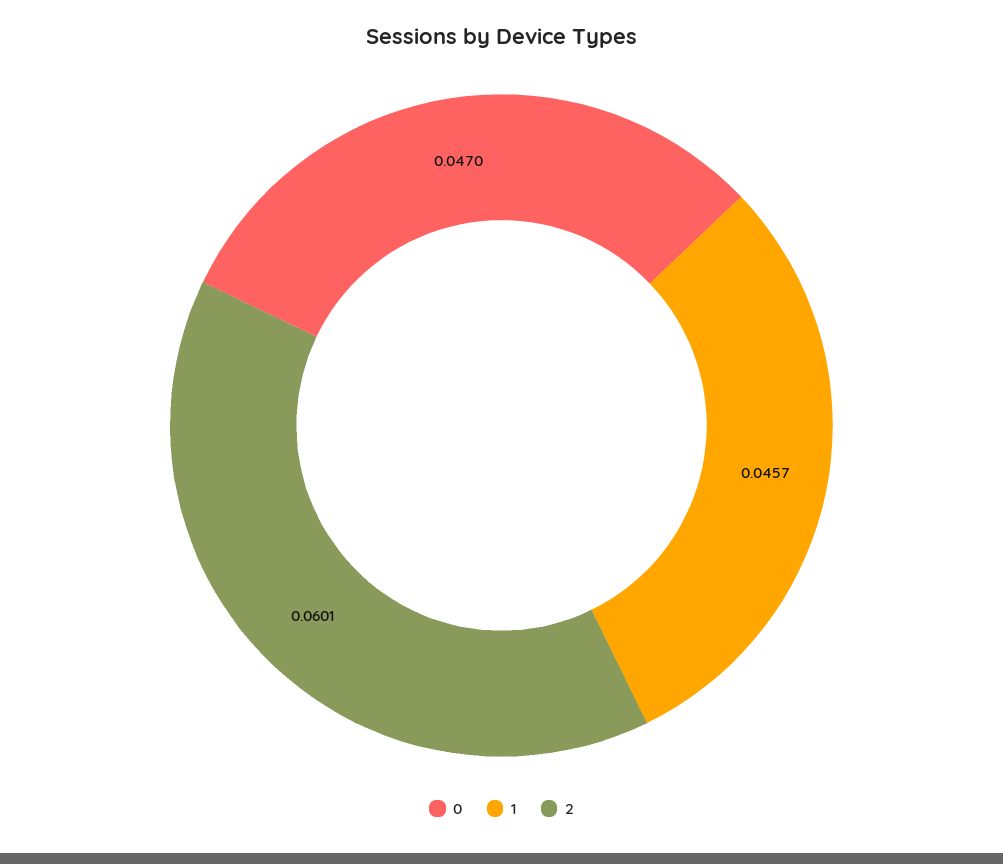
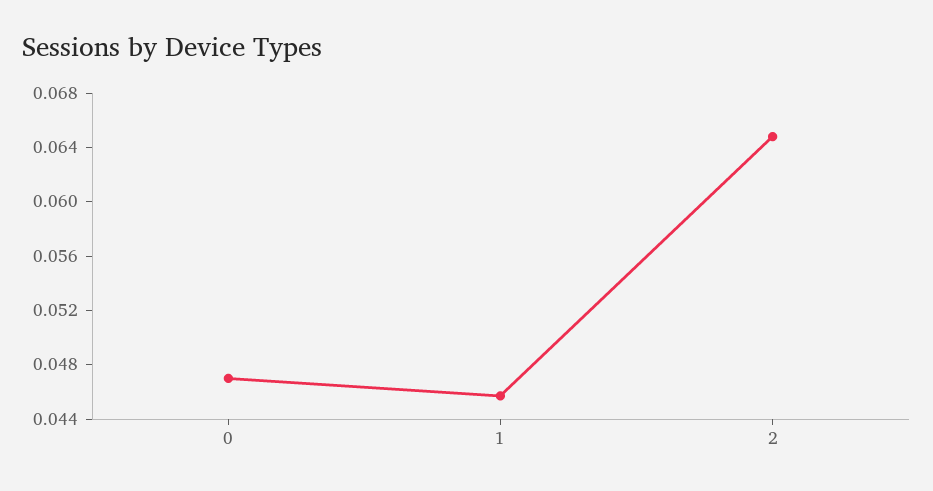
  {
    "0": 0.047,
    "1": 0.0457,
-   "2": 0.0601
+   "2": 0.065
  }

